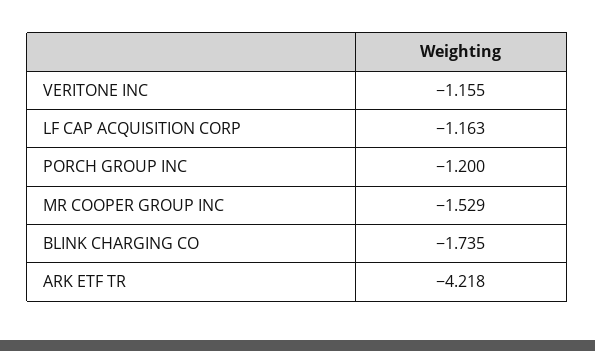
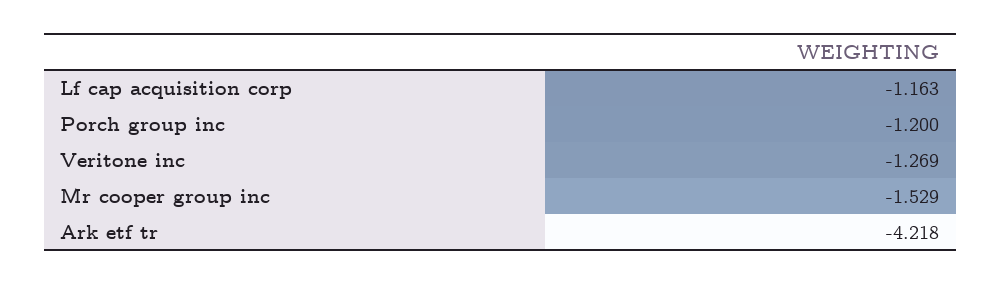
  {
-   "VERITONE INC": -1.155,
+   "VERITONE INC": -1.269,
    "LF CAP ACQUISITION CORP": -1.163,
    "PORCH GROUP INC": -1.2,
    "MR COOPER GROUP INC": -1.529,
-   "BLINK CHARGING CO": -1.735,
    "ARK ETF TR": -4.218
  }

